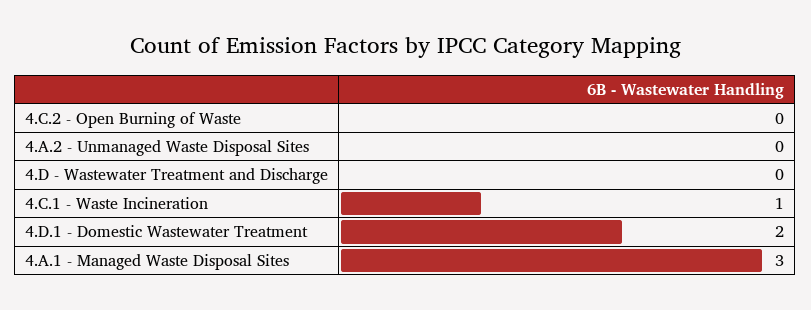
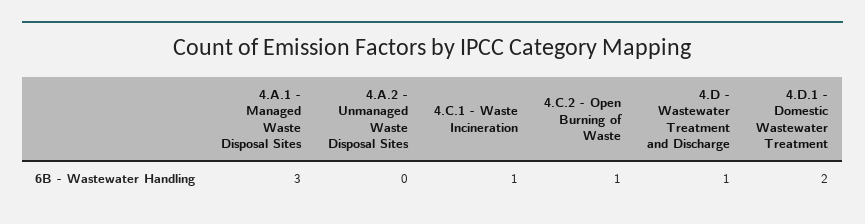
  {
-   "4.C.2 - Open Burning of Waste": 0,
+   "4.C.2 - Open Burning of Waste": 1,
    "4.A.2 - Unmanaged Waste Disposal Sites": 0,
-   "4.D - Wastewater Treatment and Discharge": 0,
+   "4.D - Wastewater Treatment and Discharge": 1,
    "4.C.1 - Waste Incineration": 1,
    "4.D.1 - Domestic Wastewater Treatment": 2,
    "4.A.1 - Managed Waste Disposal Sites": 3
  }

